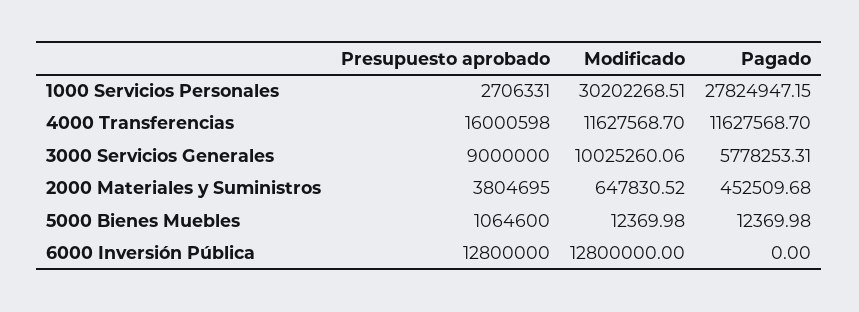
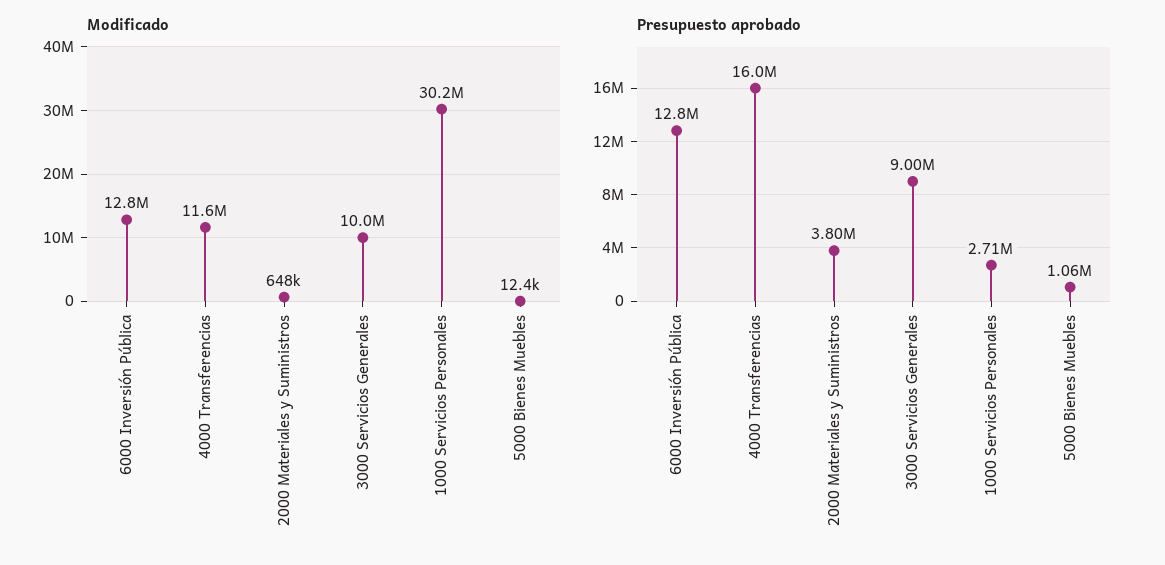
  {
    "Presupuesto aprobado": {
      "1000 Servicios Personales": 2706331,
      "4000 Transferencias": 16000598,
      "3000 Servicios Generales": 9000000,
      "2000 Materiales y Suministros": 3804695,
      "5000 Bienes Muebles": 1064600,
      "6000 Inversión Pública": 12800000
    },
    "Modificado": {
      "1000 Servicios Personales": 30202268.51,
      "4000 Transferencias": 11627568.7,
      "3000 Servicios Generales": 10025260.06,
      "2000 Materiales y Suministros": 647830.52,
      "5000 Bienes Muebles": 12369.98,
      "6000 Inversión Pública": 12800000
-   },
+   }
-   "Pagado": {
-     "1000 Servicios Personales": 27824947.15,
-     "4000 Transferencias": 11627568.7,
-     "3000 Servicios Generales": 5778253.31,
-     "2000 Materiales y Suministros": 452509.68,
-     "5000 Bienes Muebles": 12369.98,
-     "6000 Inversión Pública": 0
-   }
  }

